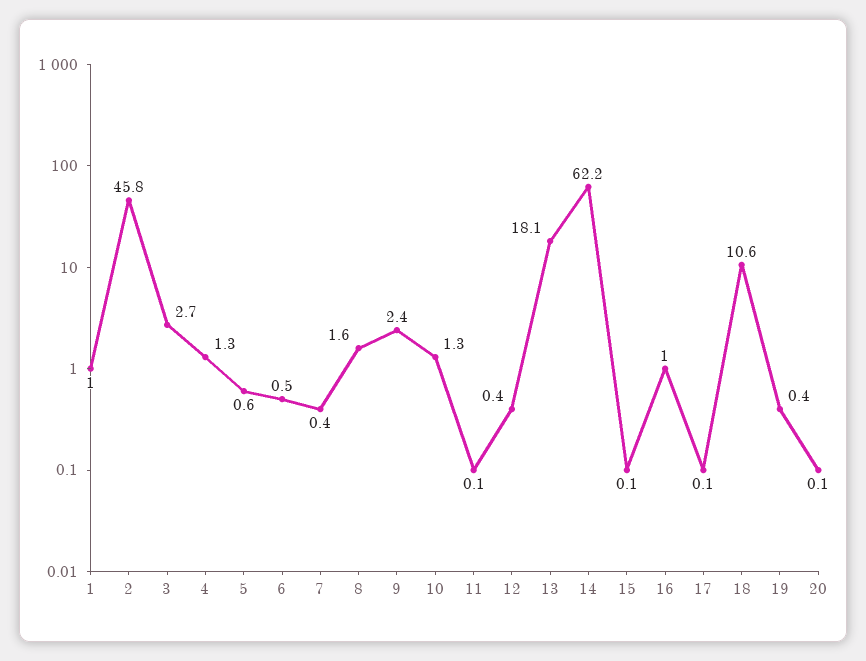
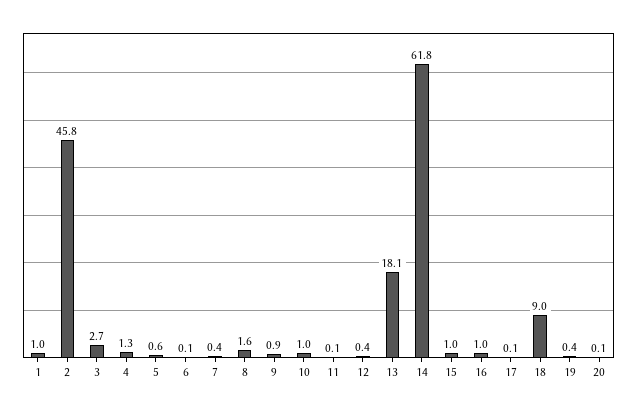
  {
    "1": 1,
    "2": 45.8,
    "3": 2.7,
    "4": 1.3,
    "5": 0.6,
-   "6": 0.5,
+   "6": 0.1,
    "7": 0.4,
    "8": 1.6,
-   "9": 2.4,
+   "9": 0.9,
-   "10": 1.3,
+   "10": 1,
    "11": 0.1,
    "12": 0.4,
    "13": 18.1,
-   "14": 62.2,
+   "14": 61.8,
-   "15": 0.1,
+   "15": 1,
    "16": 1,
    "17": 0.1,
-   "18": 10.6,
+   "18": 9,
    "19": 0.4,
    "20": 0.1
  }

